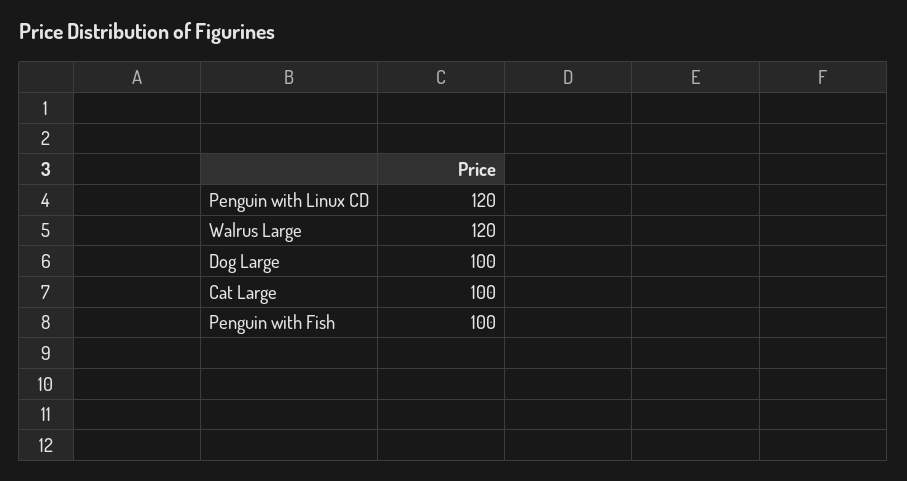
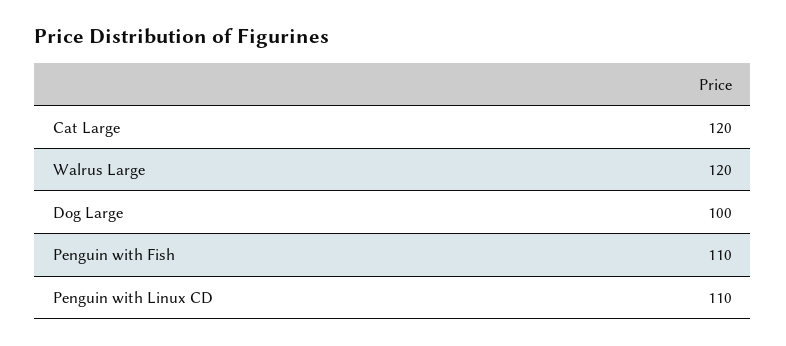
  {
-   "Penguin with Linux CD": 120,
+   "Penguin with Linux CD": 110,
    "Walrus Large": 120,
    "Dog Large": 100,
-   "Cat Large": 100,
+   "Cat Large": 120,
-   "Penguin with Fish": 100
+   "Penguin with Fish": 110
  }

